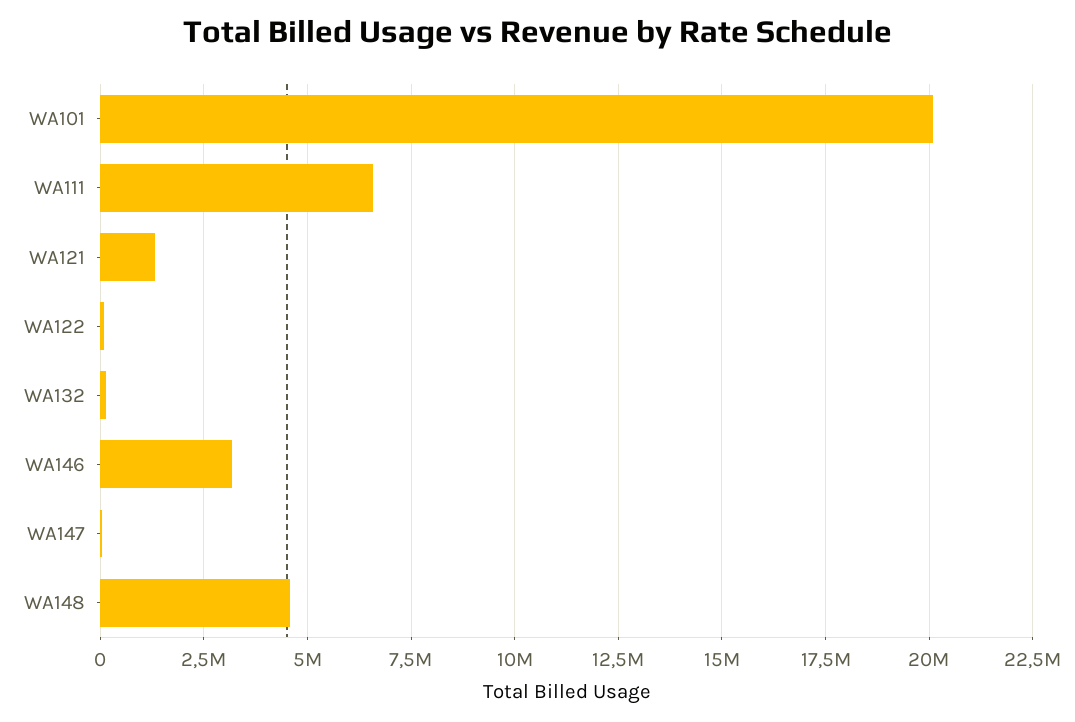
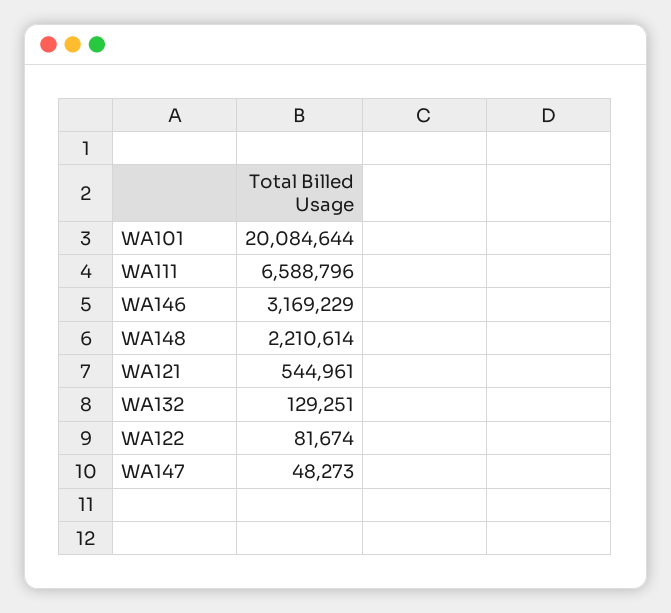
  {
    "WA101": 20084644,
    "WA111": 6588796,
-   "WA121": 1250000,
+   "WA121": 544961,
    "WA122": 81674,
    "WA132": 129251,
    "WA146": 3169229,
    "WA147": 48273,
-   "WA148": 4500000
+   "WA148": 2210614
  }

